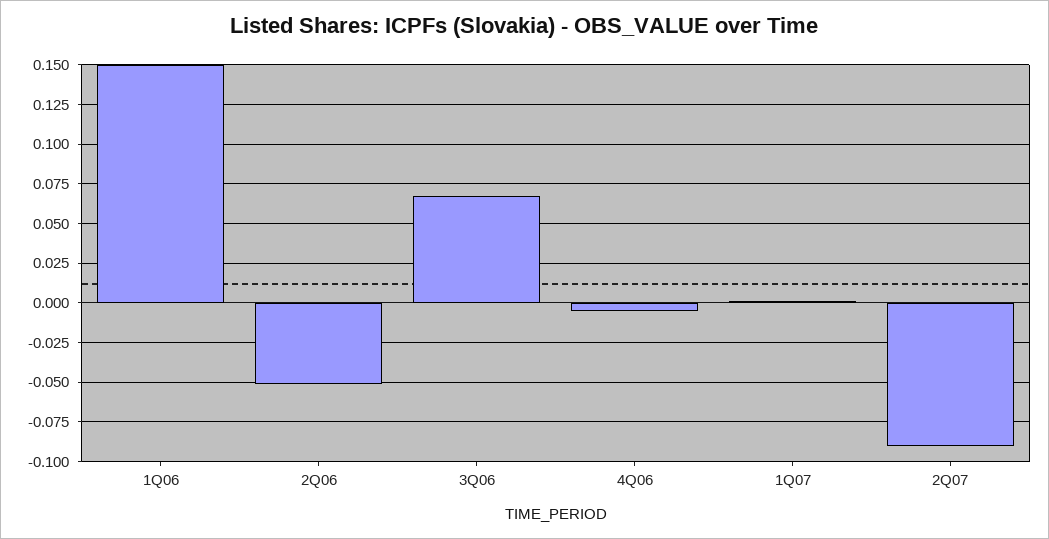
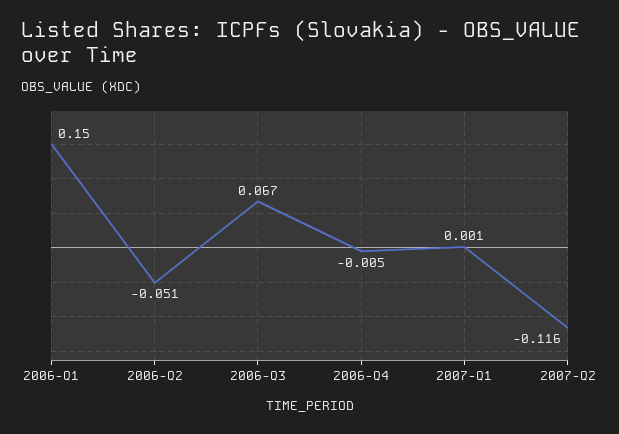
  {
    "1Q06": 0.15,
    "2Q06": -0.051,
    "3Q06": 0.067,
    "4Q06": -0.005,
    "1Q07": 0.001,
-   "2Q07": -0.09
+   "2Q07": -0.116
  }

